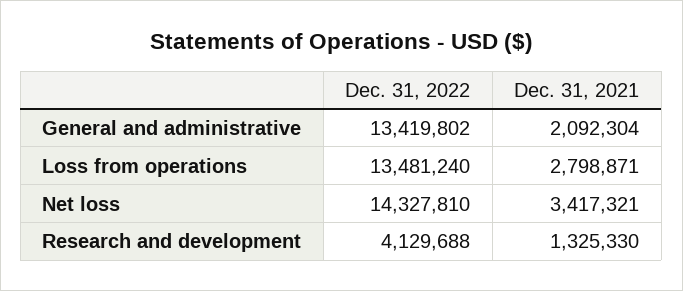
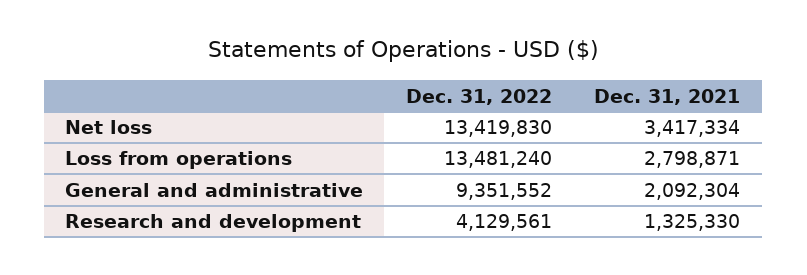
  {
    "Dec. 31, 2022": {
-     "General and administrative": 13419802,
+     "General and administrative": 9351552,
      "Loss from operations": 13481240,
-     "Net loss": 14327810,
+     "Net loss": 13419830,
-     "Research and development": 4129688
+     "Research and development": 4129561
    },
    "Dec. 31, 2021": {
      "General and administrative": 2092304,
      "Loss from operations": 2798871,
-     "Net loss": 3417321,
+     "Net loss": 3417334,
      "Research and development": 1325330
    }
  }

